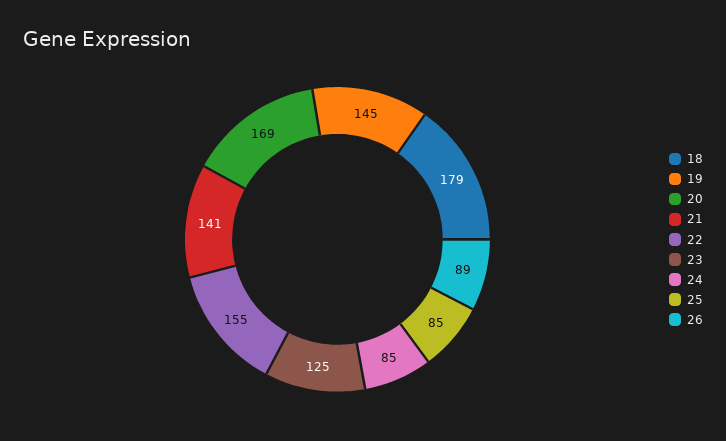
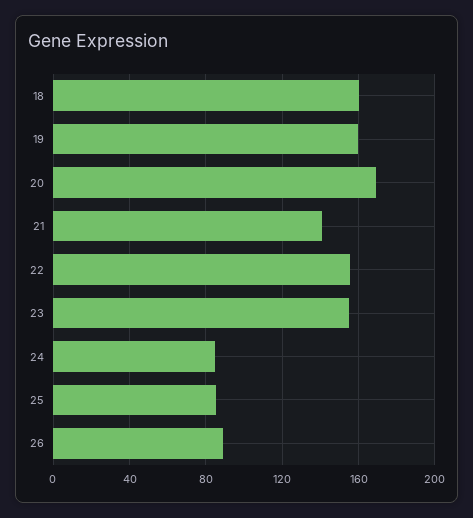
  {
-   "18": 179,
+   "18": 160,
-   "19": 145,
+   "19": 160,
    "20": 169,
    "21": 141,
    "22": 155,
-   "23": 125,
+   "23": 155,
    "24": 85,
    "25": 85,
    "26": 89
  }

